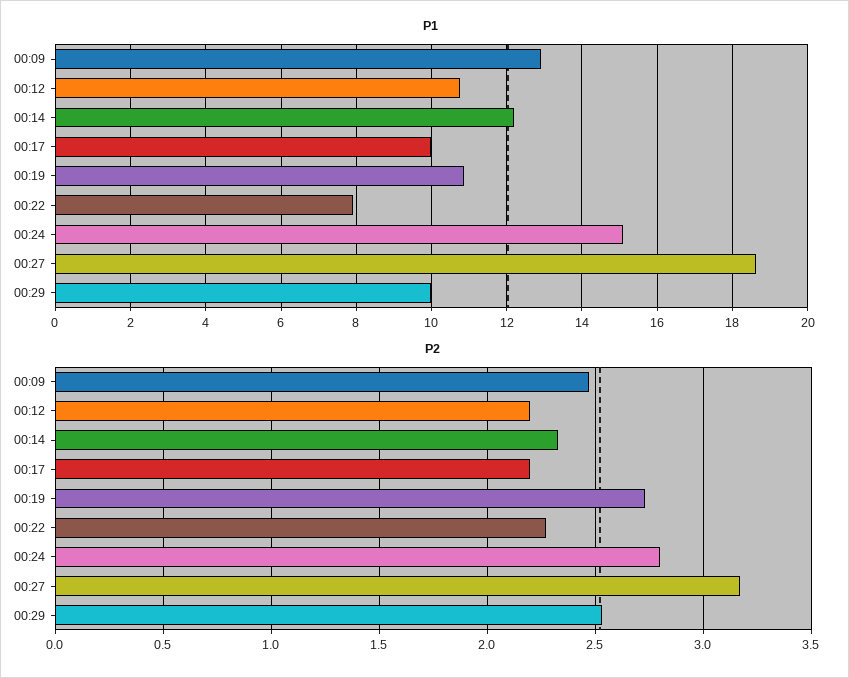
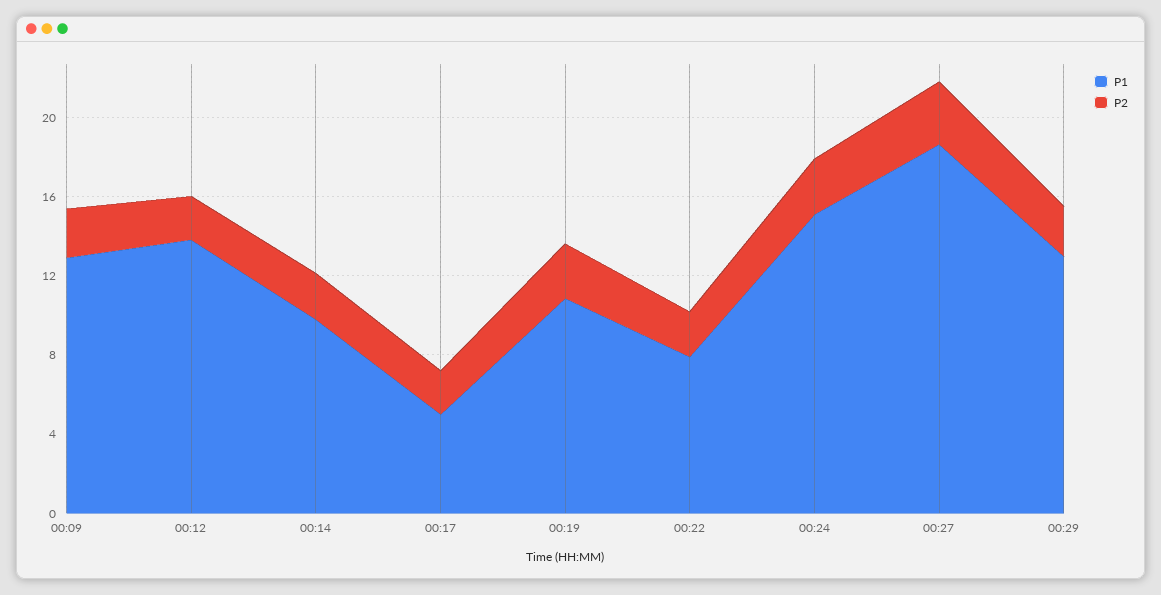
  {
    "P1": {
      "00:09": 13,
-     "00:12": 10.8,
+     "00:12": 14,
-     "00:14": 12.2,
+     "00:14": 10,
-     "00:17": 10,
+     "00:17": 5,
      "00:19": 10.8,
      "00:22": 8,
      "00:24": 15.2,
      "00:27": 18.6,
-     "00:29": 10
+     "00:29": 13
    },
    "P2": {
      "00:09": 2.45,
      "00:12": 2.2,
      "00:14": 2.35,
      "00:17": 2.2,
      "00:19": 2.75,
      "00:22": 2.25,
      "00:24": 2.8,
      "00:27": 3.15,
      "00:29": 2.55
    }
  }

